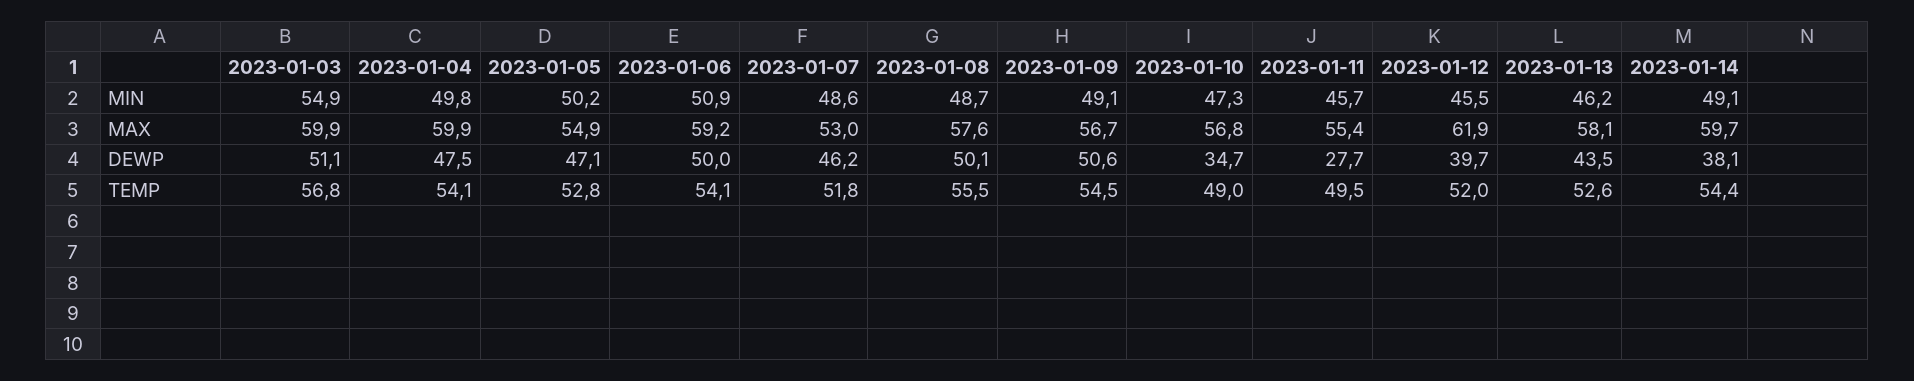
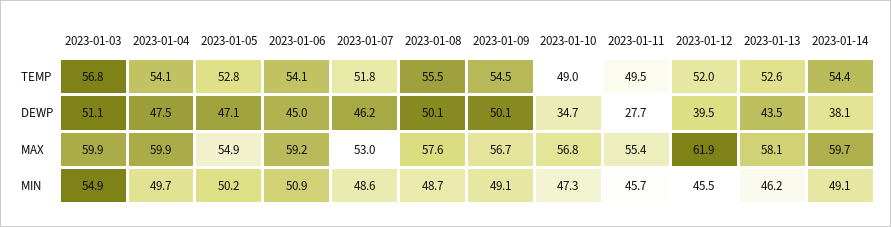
  {
    "2023-01-03": {
      "MIN": 54.9,
      "MAX": 59.9,
      "DEWP": 51.1,
      "TEMP": 56.8
    },
    "2023-01-04": {
-     "MIN": 49.8,
+     "MIN": 49.7,
      "MAX": 59.9,
      "DEWP": 47.5,
      "TEMP": 54.1
    },
    "2023-01-05": {
      "MIN": 50.2,
      "MAX": 54.9,
      "DEWP": 47.1,
      "TEMP": 52.8
    },
    "2023-01-06": {
      "MIN": 50.9,
      "MAX": 59.2,
-     "DEWP": 50,
+     "DEWP": 45,
      "TEMP": 54.1
    },
    "2023-01-07": {
      "MIN": 48.6,
      "MAX": 53,
      "DEWP": 46.2,
      "TEMP": 51.8
    },
    "2023-01-08": {
      "MIN": 48.7,
      "MAX": 57.6,
      "DEWP": 50.1,
      "TEMP": 55.5
    },
    "2023-01-09": {
      "MIN": 49.1,
      "MAX": 56.7,
-     "DEWP": 50.6,
+     "DEWP": 50.1,
      "TEMP": 54.5
    },
    "2023-01-10": {
      "MIN": 47.3,
      "MAX": 56.8,
      "DEWP": 34.7,
      "TEMP": 49
    },
    "2023-01-11": {
      "MIN": 45.7,
      "MAX": 55.4,
      "DEWP": 27.7,
      "TEMP": 49.5
    },
    "2023-01-12": {
      "MIN": 45.5,
      "MAX": 61.9,
-     "DEWP": 39.7,
+     "DEWP": 39.5,
      "TEMP": 52
    },
    "2023-01-13": {
      "MIN": 46.2,
      "MAX": 58.1,
      "DEWP": 43.5,
      "TEMP": 52.6
    },
    "2023-01-14": {
      "MIN": 49.1,
      "MAX": 59.7,
      "DEWP": 38.1,
      "TEMP": 54.4
    }
  }

